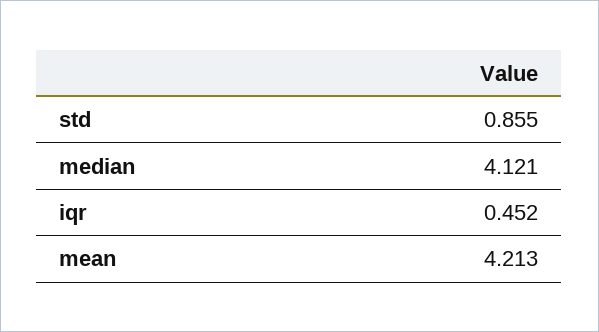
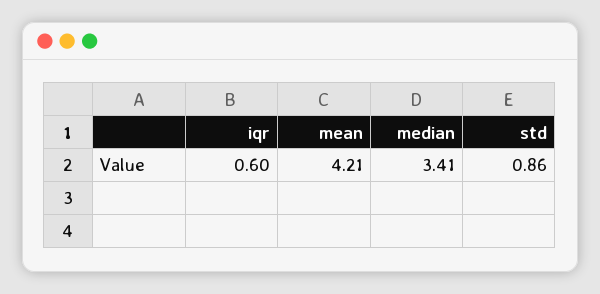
  {
    "std": 0.855,
-   "median": 4.121,
+   "median": 3.41,
-   "iqr": 0.452,
+   "iqr": 0.6,
    "mean": 4.213
  }

